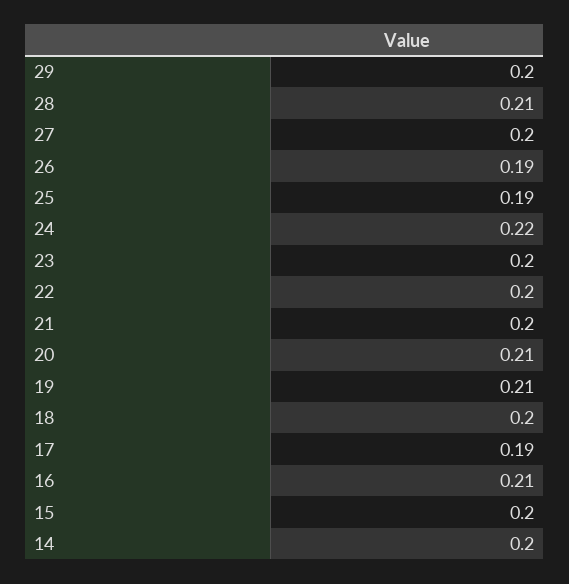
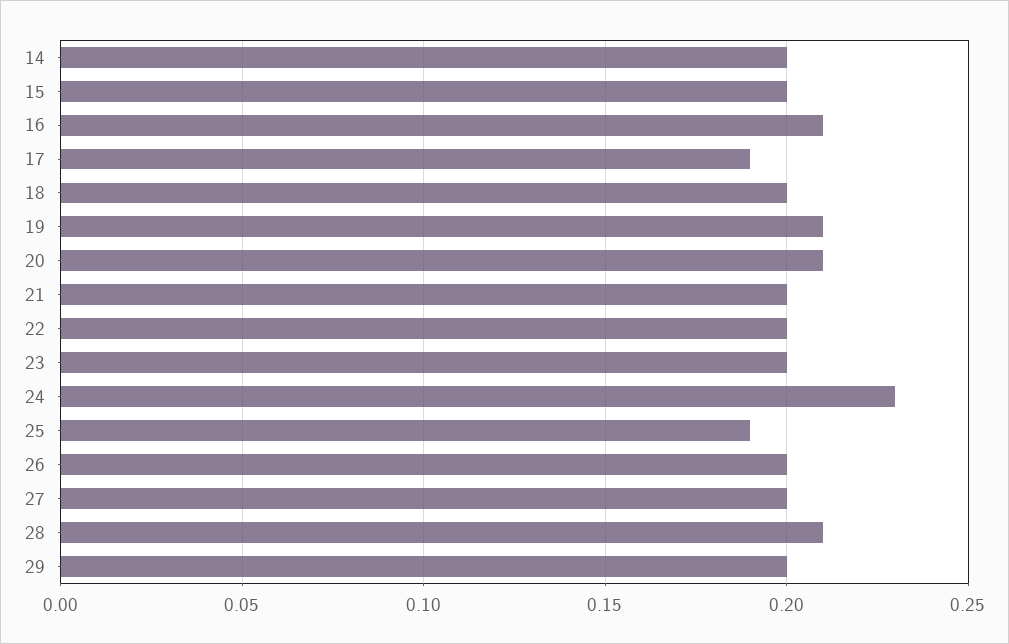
  {
    "29": 0.2,
    "28": 0.21,
    "27": 0.2,
-   "26": 0.19,
+   "26": 0.2,
    "25": 0.19,
-   "24": 0.22,
+   "24": 0.23,
    "23": 0.2,
    "22": 0.2,
    "21": 0.2,
    "20": 0.21,
    "19": 0.21,
    "18": 0.2,
    "17": 0.19,
    "16": 0.21,
    "15": 0.2,
    "14": 0.2
  }

